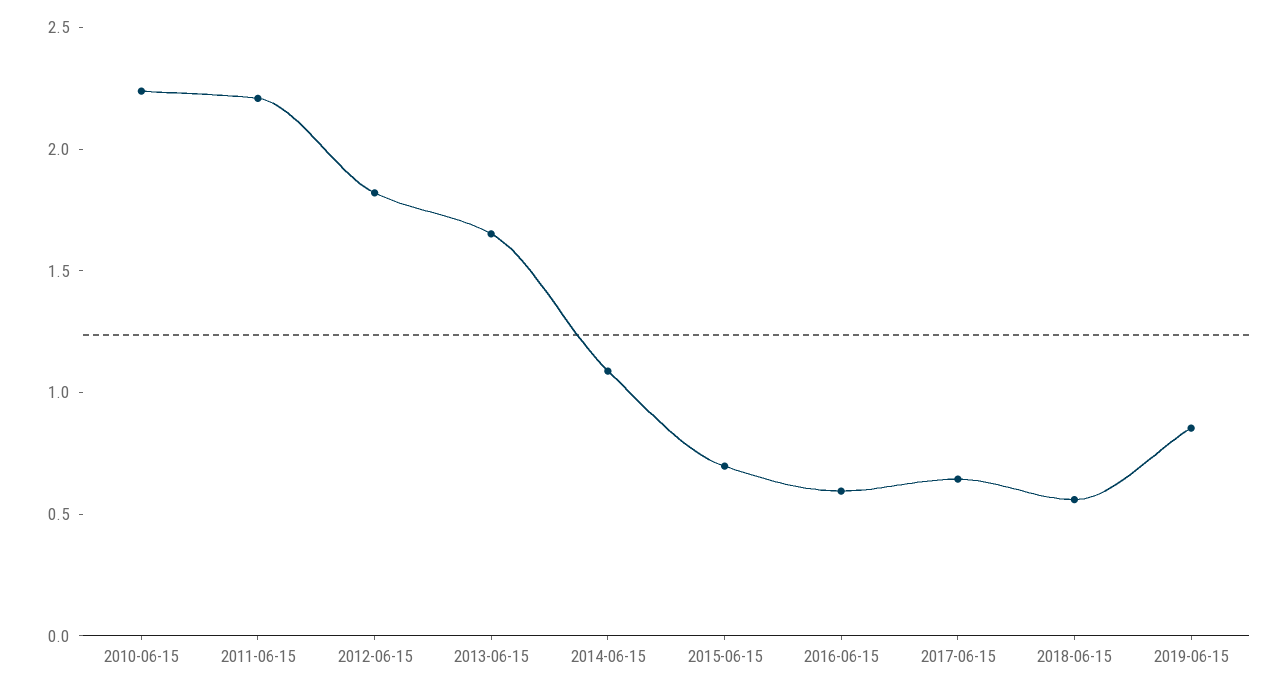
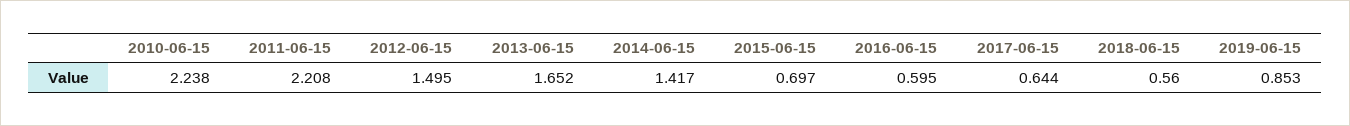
  {
    "2010-06-15": 2.238,
    "2011-06-15": 2.208,
-   "2012-06-15": 1.8,
+   "2012-06-15": 1.495,
    "2013-06-15": 1.652,
-   "2014-06-15": 1.1,
+   "2014-06-15": 1.417,
    "2015-06-15": 0.697,
    "2016-06-15": 0.595,
    "2017-06-15": 0.644,
    "2018-06-15": 0.56,
    "2019-06-15": 0.853
  }

